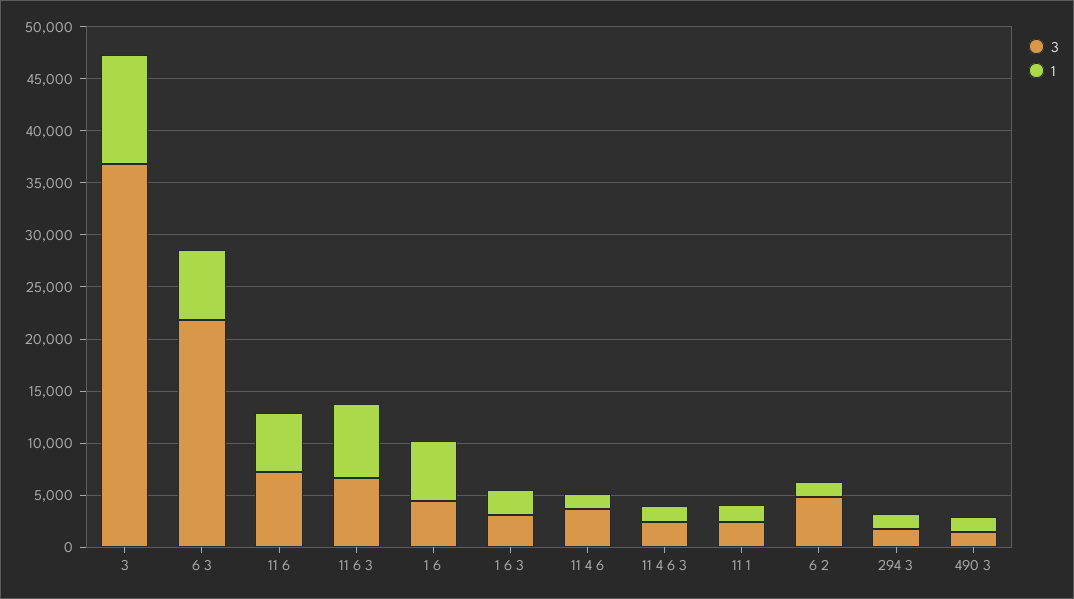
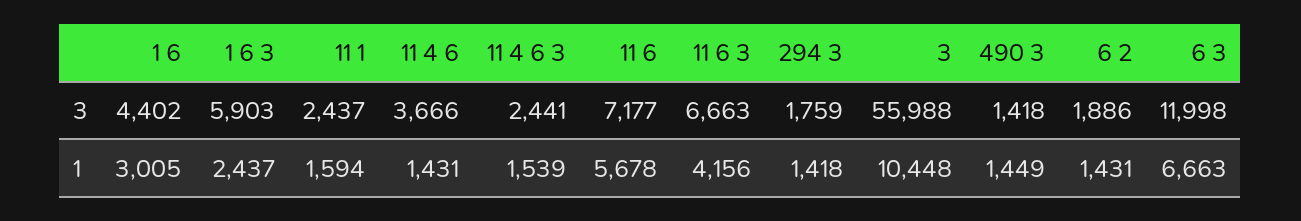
  {
    "3": {
-     "3": 37000,
+     "3": 55988,
-     "6 3": 22000,
+     "6 3": 11998,
      "11 6": 7177,
      "11 6 3": 6663,
      "1 6": 4402,
-     "1 6 3": 3000,
+     "1 6 3": 5903,
      "11 4 6": 3666,
      "11 4 6 3": 2441,
      "11 1": 2437,
-     "6 2": 5000,
+     "6 2": 1886,
      "294 3": 1759,
      "490 3": 1418
    },
    "1": {
      "3": 10448,
      "6 3": 6663,
      "11 6": 5678,
-     "11 6 3": 7000,
+     "11 6 3": 4156,
-     "1 6": 6000,
+     "1 6": 3005,
      "1 6 3": 2437,
      "11 4 6": 1431,
      "11 4 6 3": 1539,
      "11 1": 1594,
      "6 2": 1431,
      "294 3": 1418,
      "490 3": 1449
    }
  }

